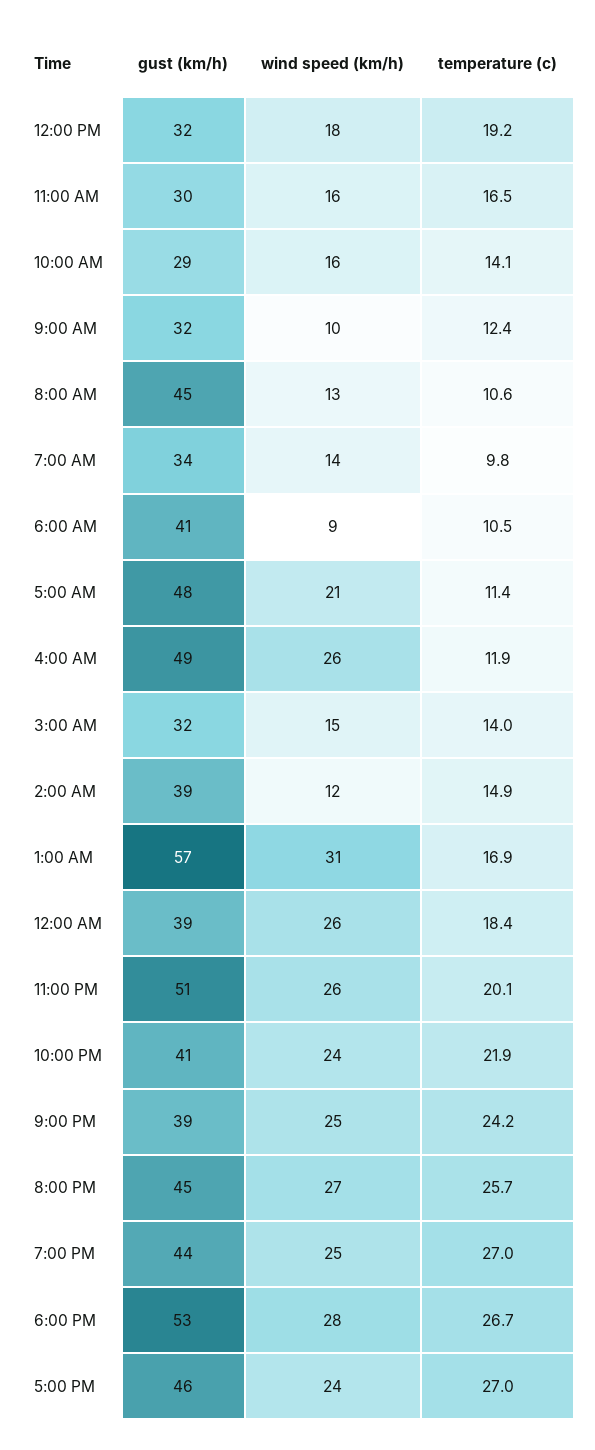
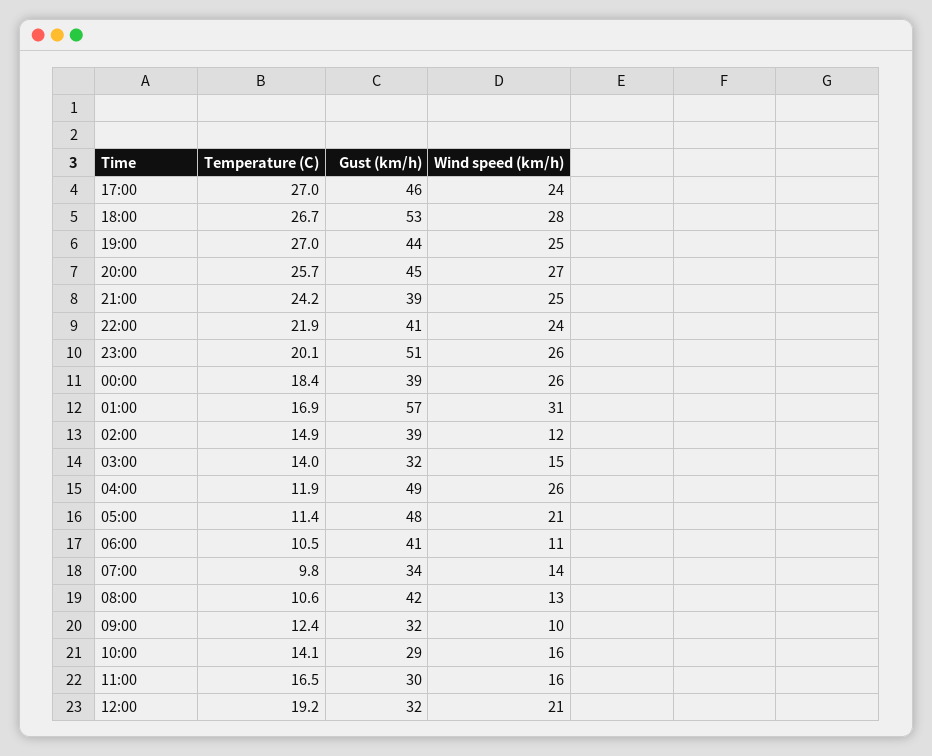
  {
    "gust (km/h)": {
      "12:00 PM": 32,
      "11:00 AM": 30,
      "10:00 AM": 29,
      "9:00 AM": 32,
-     "8:00 AM": 45,
+     "8:00 AM": 42,
      "7:00 AM": 34,
      "6:00 AM": 41,
      "5:00 AM": 48,
      "4:00 AM": 49,
      "3:00 AM": 32,
      "2:00 AM": 39,
      "1:00 AM": 57,
      "12:00 AM": 39,
      "11:00 PM": 51,
      "10:00 PM": 41,
      "9:00 PM": 39,
      "8:00 PM": 45,
      "7:00 PM": 44,
      "6:00 PM": 53,
      "5:00 PM": 46
    },
    "wind speed (km/h)": {
-     "12:00 PM": 18,
+     "12:00 PM": 21,
      "11:00 AM": 16,
      "10:00 AM": 16,
      "9:00 AM": 10,
      "8:00 AM": 13,
      "7:00 AM": 14,
-     "6:00 AM": 9,
+     "6:00 AM": 11,
      "5:00 AM": 21,
      "4:00 AM": 26,
      "3:00 AM": 15,
      "2:00 AM": 12,
      "1:00 AM": 31,
      "12:00 AM": 26,
      "11:00 PM": 26,
      "10:00 PM": 24,
      "9:00 PM": 25,
      "8:00 PM": 27,
      "7:00 PM": 25,
      "6:00 PM": 28,
      "5:00 PM": 24
    },
    "temperature (c)": {
      "12:00 PM": 19.2,
      "11:00 AM": 16.5,
      "10:00 AM": 14.1,
      "9:00 AM": 12.4,
      "8:00 AM": 10.6,
      "7:00 AM": 9.8,
      "6:00 AM": 10.5,
      "5:00 AM": 11.4,
      "4:00 AM": 11.9,
      "3:00 AM": 14,
      "2:00 AM": 14.9,
      "1:00 AM": 16.9,
      "12:00 AM": 18.4,
      "11:00 PM": 20.1,
      "10:00 PM": 21.9,
      "9:00 PM": 24.2,
      "8:00 PM": 25.7,
      "7:00 PM": 27,
      "6:00 PM": 26.7,
      "5:00 PM": 27
    }
  }

